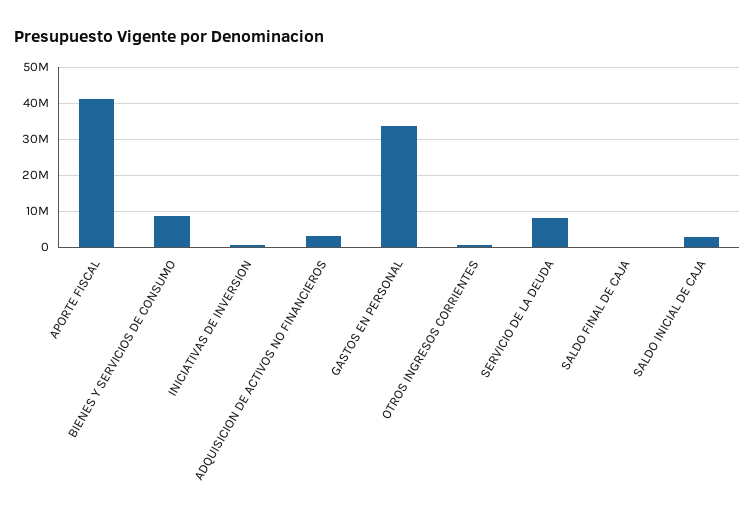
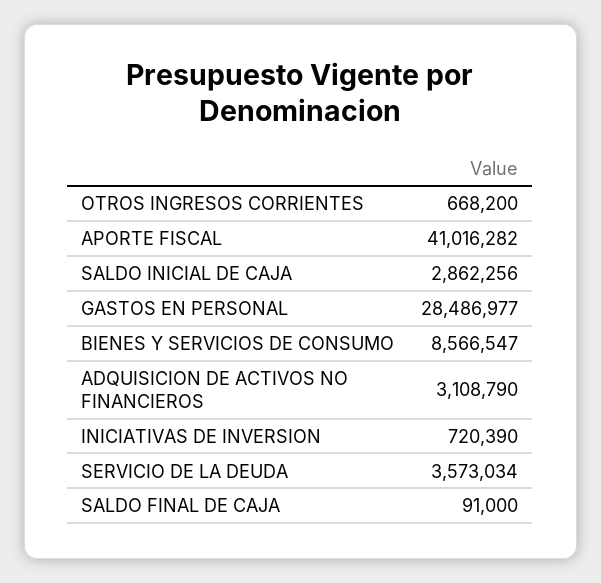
  {
    "APORTE FISCAL": 41016282,
    "BIENES Y SERVICIOS DE CONSUMO": 8566547,
    "INICIATIVAS DE INVERSION": 720390,
    "ADQUISICION DE ACTIVOS NO FINANCIEROS": 3108790,
-   "GASTOS EN PERSONAL": 34000000,
+   "GASTOS EN PERSONAL": 28486977,
    "OTROS INGRESOS CORRIENTES": 668200,
-   "SERVICIO DE LA DEUDA": 8000000,
+   "SERVICIO DE LA DEUDA": 3573034,
    "SALDO FINAL DE CAJA": 91000,
    "SALDO INICIAL DE CAJA": 2862256
  }

